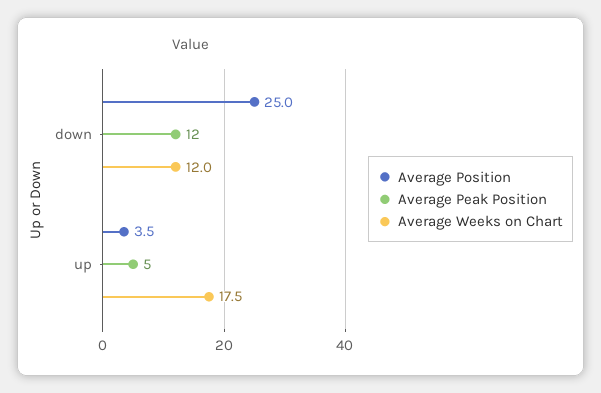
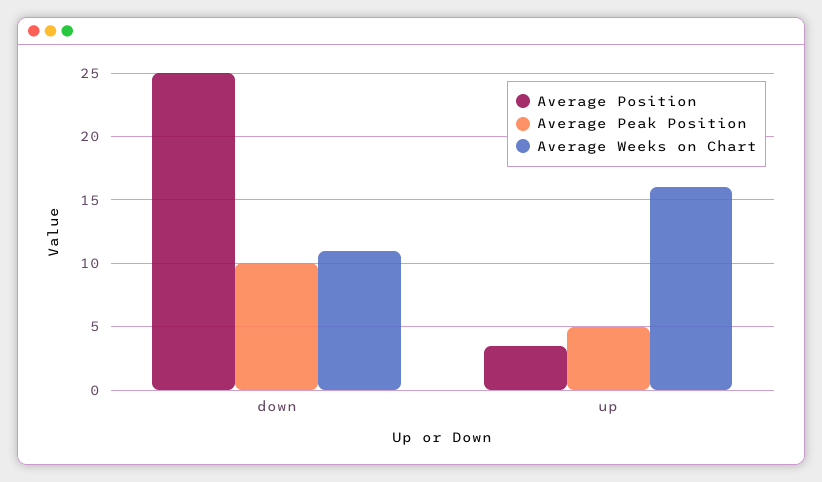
  {
    "Average Position": {
      "down": 25,
      "up": 3.5
    },
    "Average Peak Position": {
-     "down": 12,
+     "down": 10,
      "up": 5
    },
    "Average Weeks on Chart": {
-     "down": 12,
+     "down": 11,
-     "up": 17.5
+     "up": 16
    }
  }

